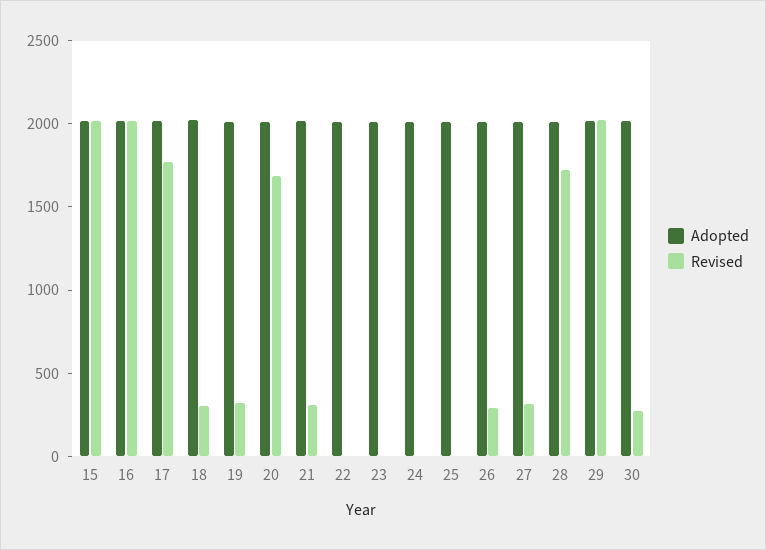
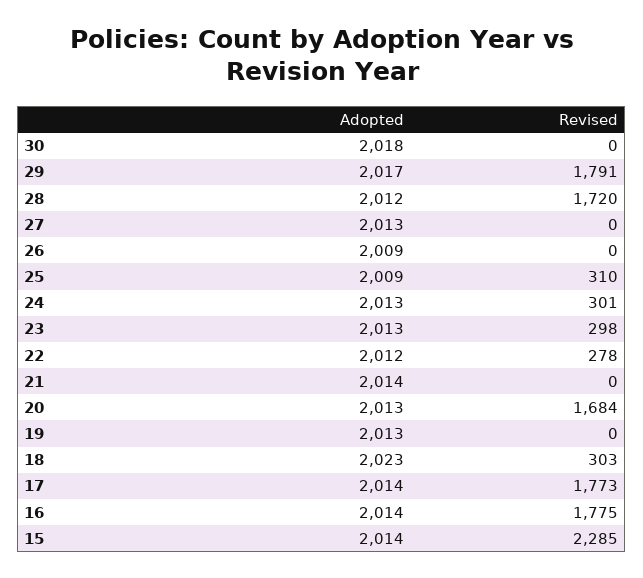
  {
    "Adopted": {
      "15": 2014,
      "16": 2014,
      "17": 2014,
      "18": 2023,
      "19": 2013,
      "20": 2013,
      "21": 2014,
      "22": 2012,
      "23": 2013,
      "24": 2013,
      "25": 2009,
      "26": 2009,
      "27": 2013,
      "28": 2012,
      "29": 2017,
      "30": 2018
    },
    "Revised": {
-     "15": 2000,
+     "15": 2285,
-     "16": 2000,
+     "16": 1775,
      "17": 1773,
      "18": 303,
-     "19": 300,
+     "19": 0,
      "20": 1684,
-     "21": 300,
+     "21": 0,
-     "22": 0,
+     "22": 278,
-     "23": 0,
+     "23": 298,
-     "24": 0,
+     "24": 301,
-     "25": 0,
+     "25": 310,
-     "26": 300,
+     "26": 0,
-     "27": 300,
+     "27": 0,
      "28": 1720,
-     "29": 2000,
+     "29": 1791,
-     "30": 300
+     "30": 0
    }
  }

